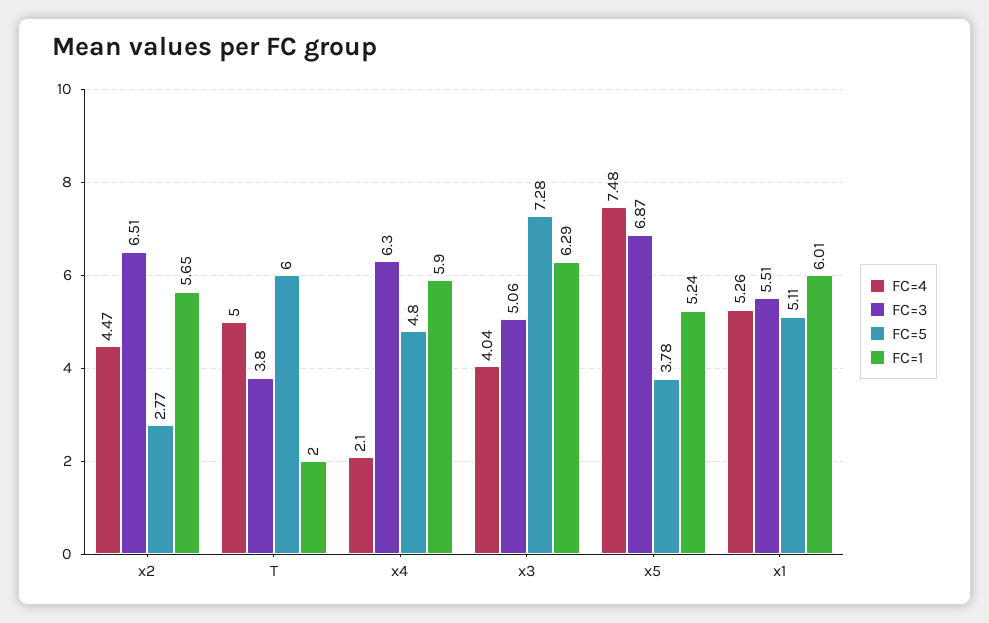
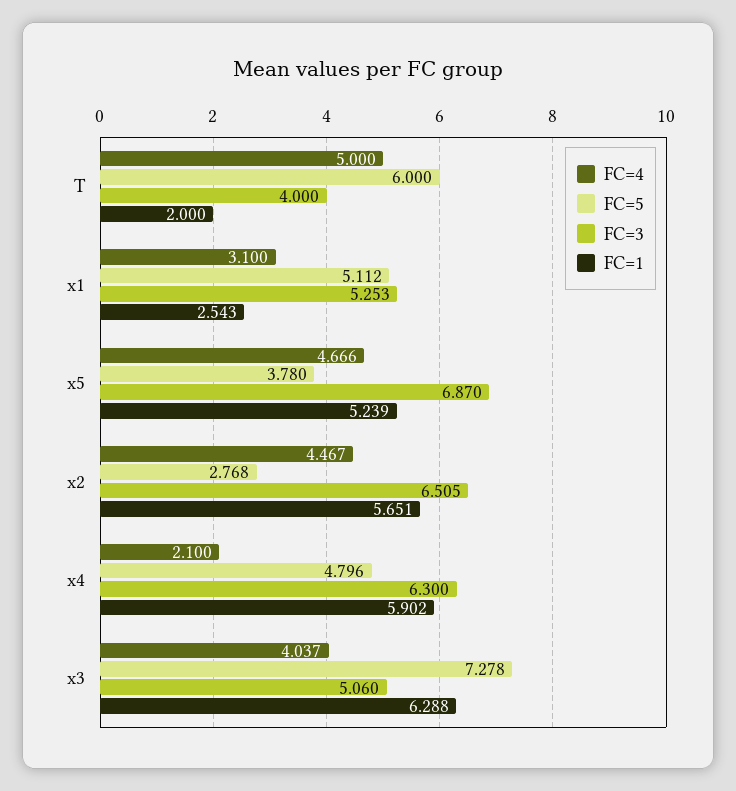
  {
    "FC=4": {
      "x2": 4.467,
      "T": 5,
      "x4": 2.1,
      "x3": 4.037,
-     "x5": 7.48,
+     "x5": 4.666,
-     "x1": 5.26
+     "x1": 3.1
    },
    "FC=3": {
      "x2": 6.505,
-     "T": 3.8,
+     "T": 4,
      "x4": 6.3,
      "x3": 5.06,
      "x5": 6.87,
-     "x1": 5.51
+     "x1": 5.253
    },
    "FC=5": {
      "x2": 2.768,
      "T": 6,
      "x4": 4.796,
      "x3": 7.278,
      "x5": 3.78,
      "x1": 5.112
    },
    "FC=1": {
      "x2": 5.651,
      "T": 2,
      "x4": 5.902,
      "x3": 6.288,
      "x5": 5.239,
-     "x1": 6.01
+     "x1": 2.543
    }
  }

